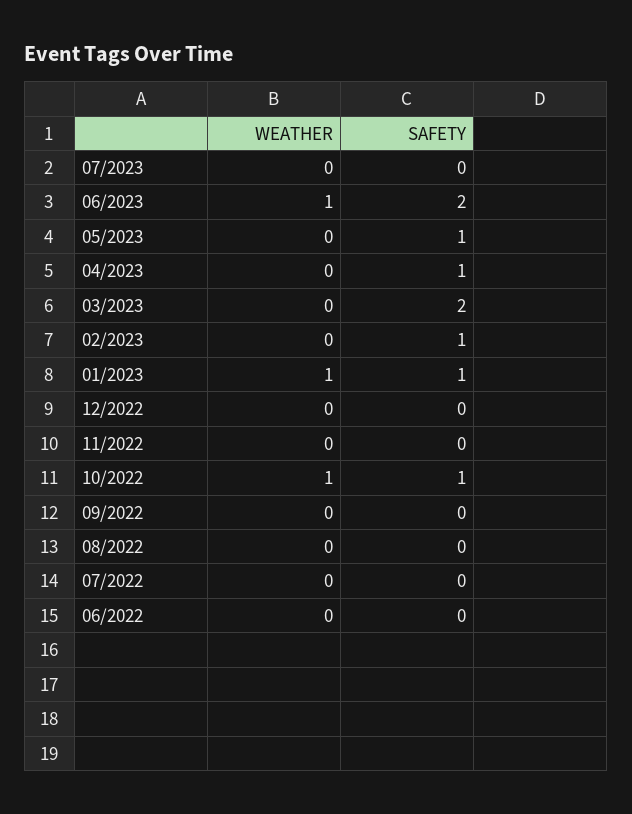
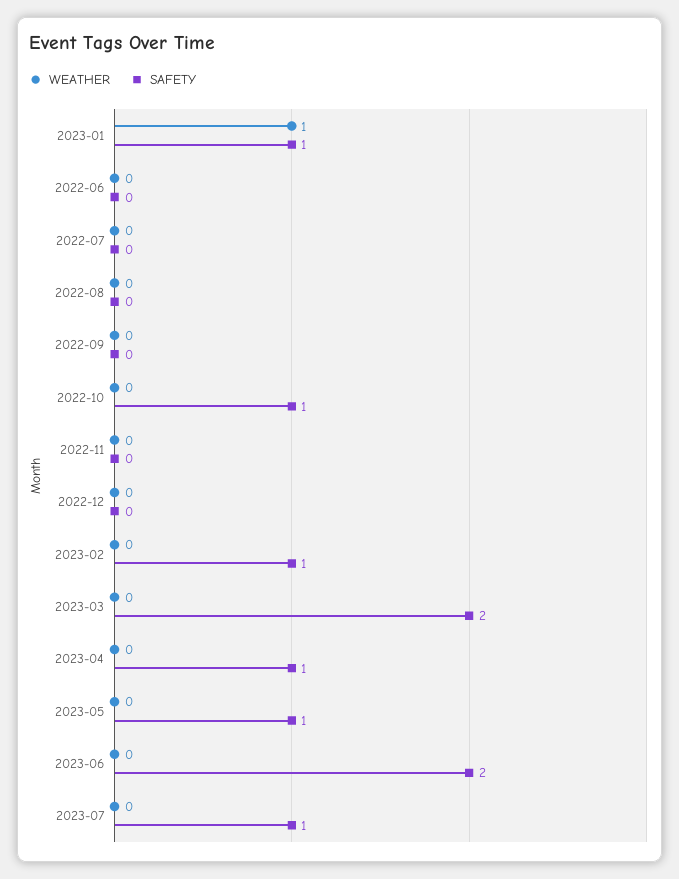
  {
    "WEATHER": {
      "07/2023": 0,
-     "06/2023": 1,
+     "06/2023": 0,
      "05/2023": 0,
      "04/2023": 0,
      "03/2023": 0,
      "02/2023": 0,
      "01/2023": 1,
      "12/2022": 0,
      "11/2022": 0,
-     "10/2022": 1,
+     "10/2022": 0,
      "09/2022": 0,
      "08/2022": 0,
      "07/2022": 0,
      "06/2022": 0
    },
    "SAFETY": {
-     "07/2023": 0,
+     "07/2023": 1,
      "06/2023": 2,
      "05/2023": 1,
      "04/2023": 1,
      "03/2023": 2,
      "02/2023": 1,
      "01/2023": 1,
      "12/2022": 0,
      "11/2022": 0,
      "10/2022": 1,
      "09/2022": 0,
      "08/2022": 0,
      "07/2022": 0,
      "06/2022": 0
    }
  }

